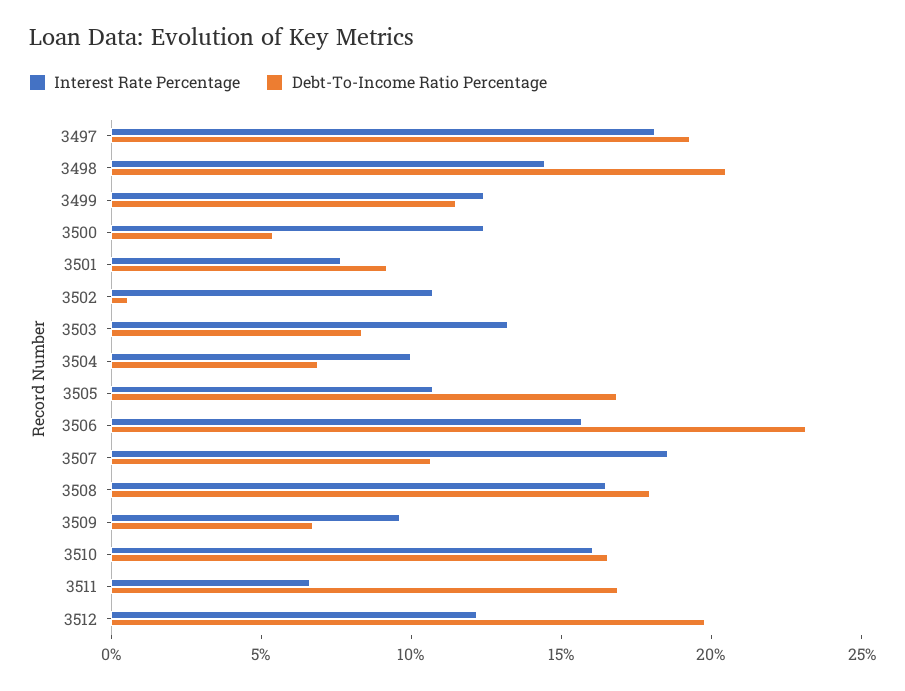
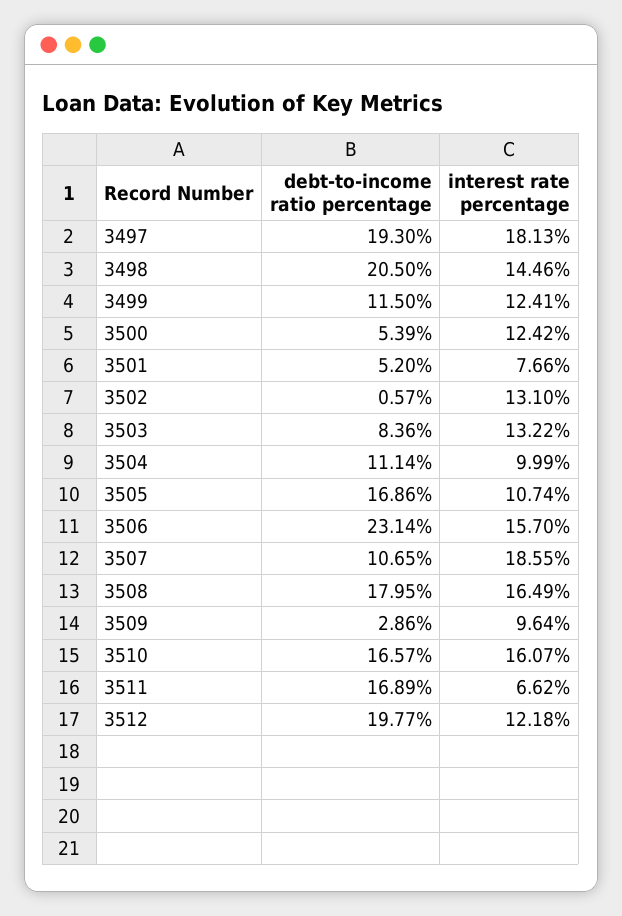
  {
    "Interest Rate Percentage": {
      "3497": 18.13,
      "3498": 14.46,
      "3499": 12.41,
      "3500": 12.42,
      "3501": 7.66,
-     "3502": 11,
+     "3502": 13.1,
      "3503": 13.22,
      "3504": 9.99,
      "3505": 10.74,
      "3506": 15.7,
      "3507": 18.55,
      "3508": 16.49,
      "3509": 9.64,
      "3510": 16.07,
      "3511": 6.62,
      "3512": 12.18
    },
    "Debt-To-Income Ratio Percentage": {
      "3497": 19.3,
      "3498": 20.5,
      "3499": 11.5,
      "3500": 5.39,
-     "3501": 9,
+     "3501": 5.2,
      "3502": 0.57,
      "3503": 8.36,
-     "3504": 7,
+     "3504": 11.14,
      "3505": 16.86,
      "3506": 23.14,
      "3507": 10.65,
      "3508": 17.95,
-     "3509": 7,
+     "3509": 2.86,
      "3510": 16.57,
      "3511": 16.89,
      "3512": 19.77
    }
  }

